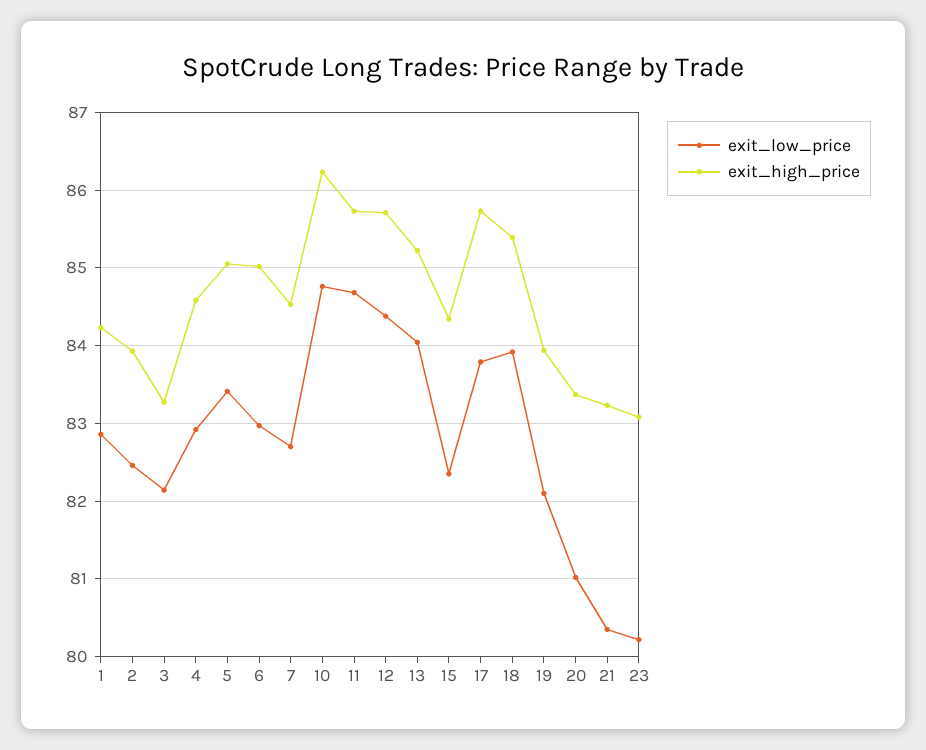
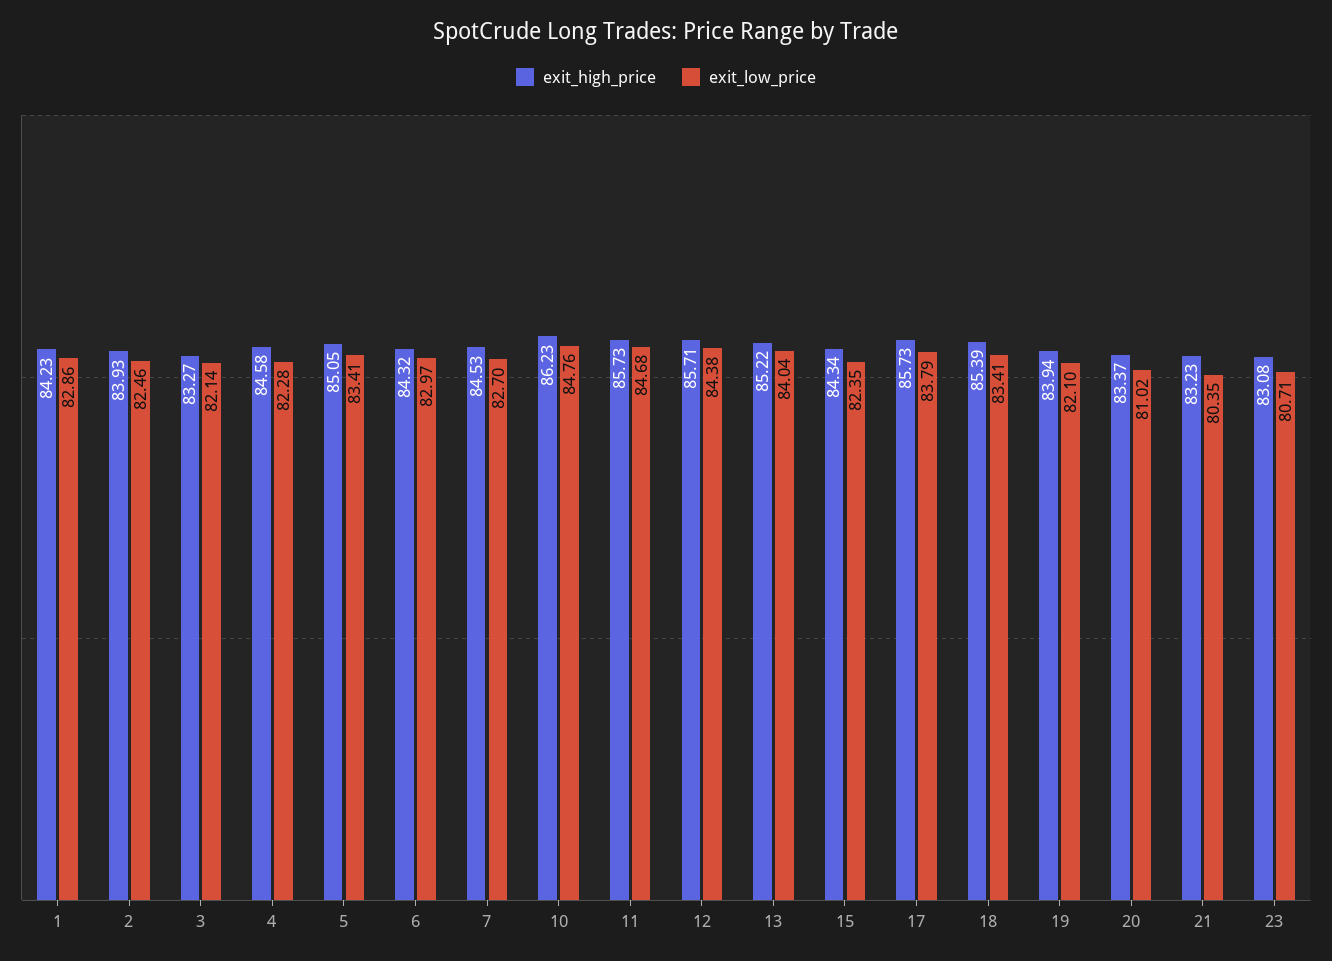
  {
    "exit_low_price": {
      "1": 82.86,
      "2": 82.46,
      "3": 82.14,
-     "4": 82.9,
+     "4": 82.28,
      "5": 83.41,
      "6": 82.97,
      "7": 82.7,
      "10": 84.76,
      "11": 84.68,
      "12": 84.38,
      "13": 84.04,
      "15": 82.35,
      "17": 83.79,
-     "18": 83.9,
+     "18": 83.41,
      "19": 82.1,
      "20": 81.02,
      "21": 80.35,
-     "23": 80.2
+     "23": 80.71
    },
    "exit_high_price": {
      "1": 84.23,
      "2": 83.93,
      "3": 83.27,
      "4": 84.58,
      "5": 85.05,
-     "6": 85,
+     "6": 84.32,
      "7": 84.53,
      "10": 86.23,
      "11": 85.73,
      "12": 85.71,
      "13": 85.22,
      "15": 84.34,
      "17": 85.73,
      "18": 85.39,
      "19": 83.94,
      "20": 83.37,
      "21": 83.23,
      "23": 83.08
    }
  }

